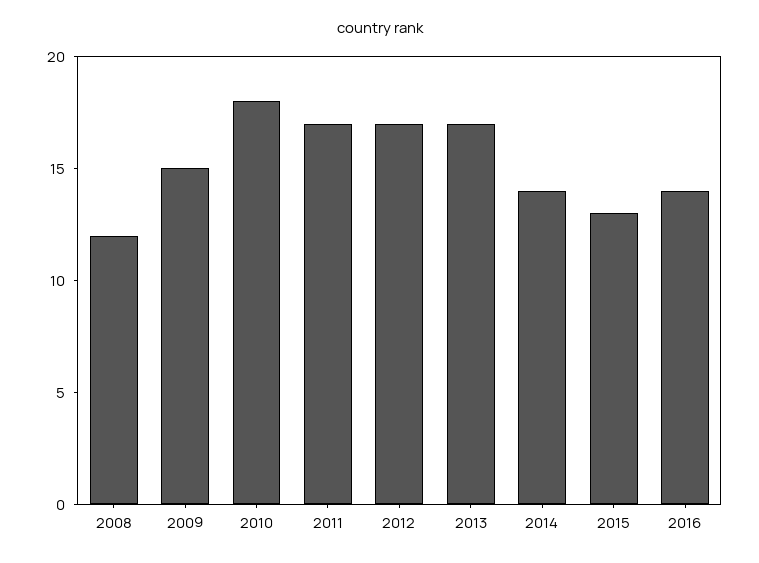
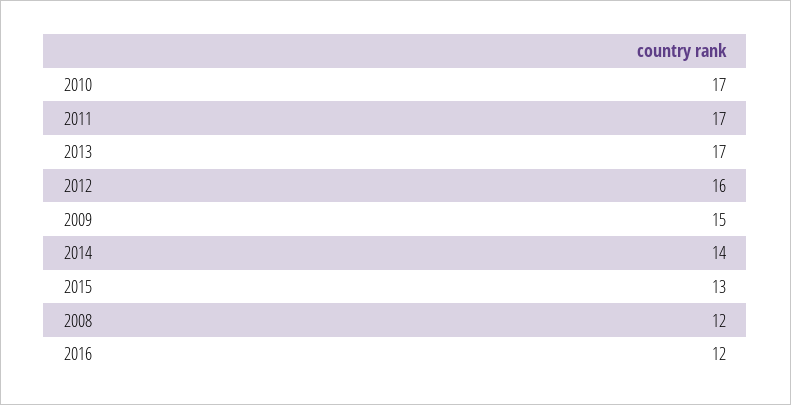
  {
    "2008": 12,
    "2009": 15,
-   "2010": 18,
+   "2010": 17,
    "2011": 17,
-   "2012": 17,
+   "2012": 16,
    "2013": 17,
    "2014": 14,
    "2015": 13,
-   "2016": 14
+   "2016": 12
  }

